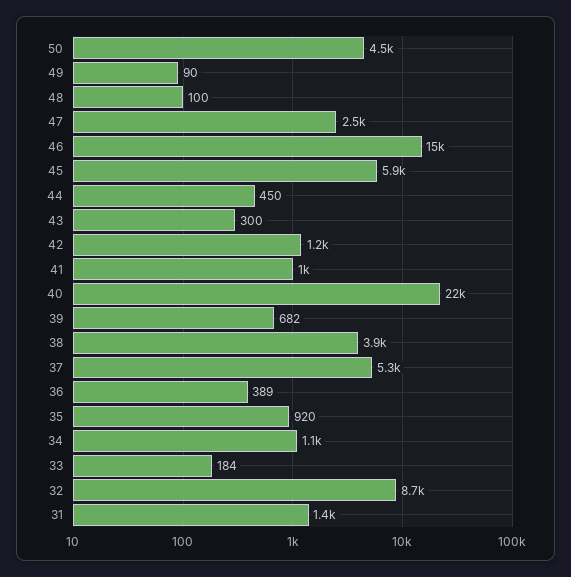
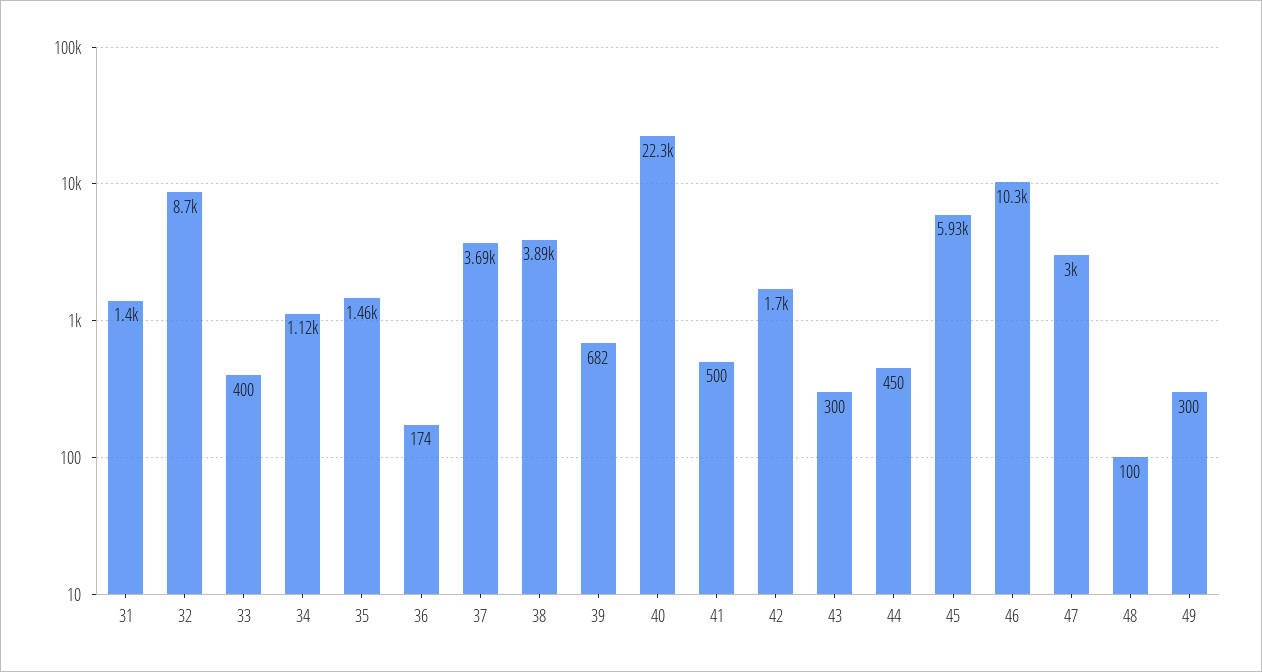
  {
-   "50": 4500,
-   "49": 90,
+   "49": 300,
    "48": 100,
-   "47": 2500,
+   "47": 3000,
-   "46": 15000,
+   "46": 10300,
    "45": 5930,
    "44": 450,
    "43": 300,
-   "42": 1200,
+   "42": 1700,
-   "41": 1000,
+   "41": 500,
    "40": 22300,
    "39": 682,
    "38": 3890,
-   "37": 5300,
+   "37": 3690,
-   "36": 389,
+   "36": 174,
-   "35": 920,
+   "35": 1460,
    "34": 1120,
-   "33": 184,
+   "33": 400,
    "32": 8700,
    "31": 1400
  }

